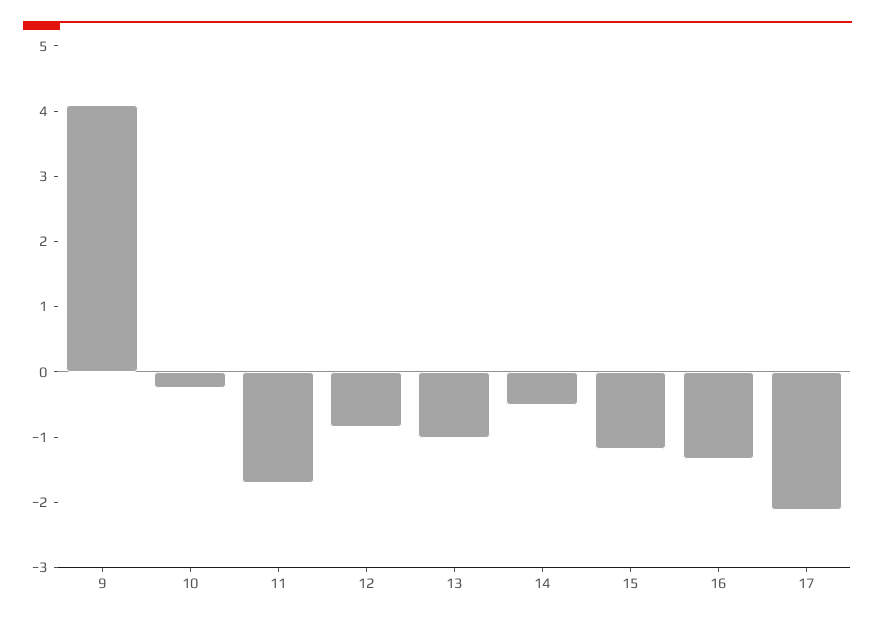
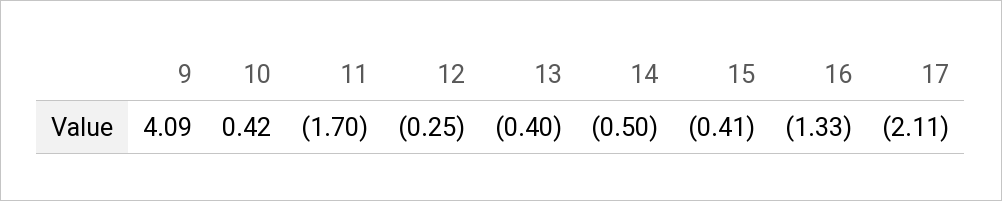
  {
    "9": 4.09,
-   "10": -0.2,
+   "10": 0.42,
    "11": -1.7,
-   "12": -0.8,
+   "12": -0.25,
-   "13": -1,
+   "13": -0.4,
    "14": -0.5,
-   "15": -1.2,
+   "15": -0.41,
    "16": -1.33,
    "17": -2.11
  }

